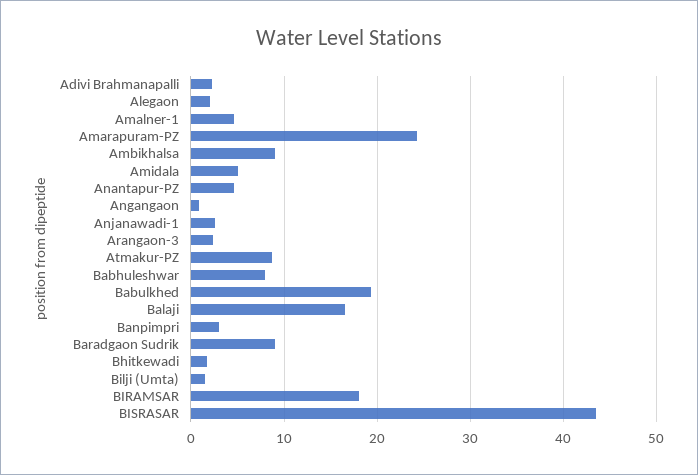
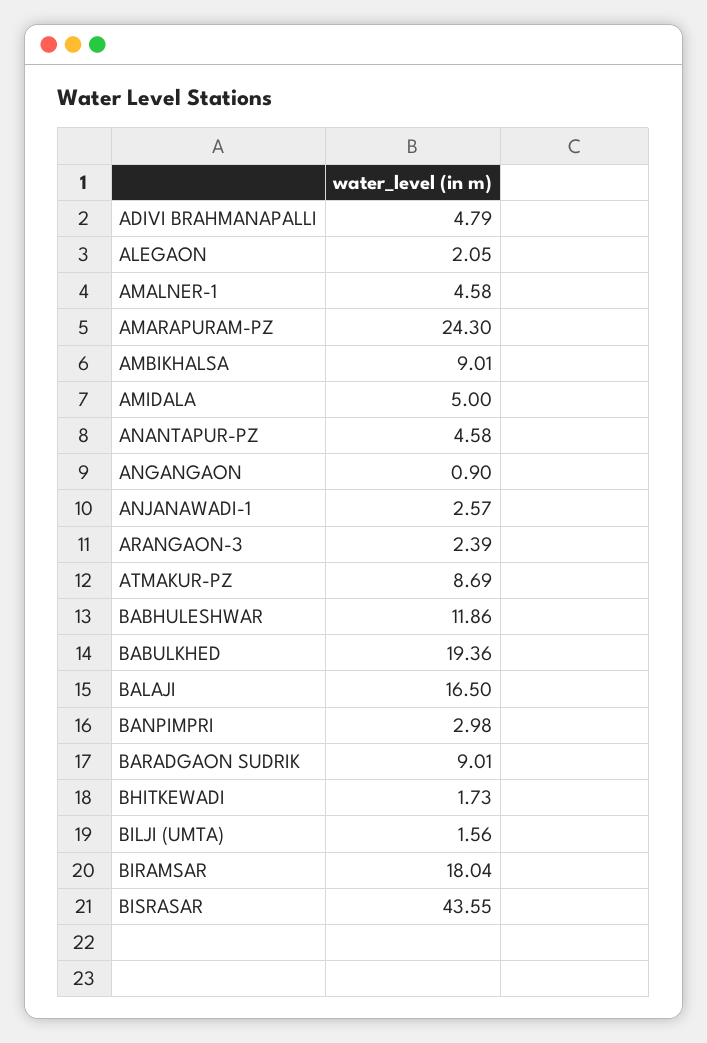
  {
-   "Adivi Brahmanapalli": 2,
+   "Adivi Brahmanapalli": 4.79,
    "Alegaon": 2.05,
    "Amalner-1": 4.58,
    "Amarapuram-PZ": 24.3,
    "Ambikhalsa": 9.01,
    "Amidala": 5,
    "Anantapur-PZ": 4.58,
    "Angangaon": 0.9,
    "Anjanawadi-1": 2.57,
    "Arangaon-3": 2.39,
    "Atmakur-PZ": 8.69,
-   "Babhuleshwar": 8,
+   "Babhuleshwar": 11.86,
    "Babulkhed": 19.36,
    "Balaji": 16.5,
    "Banpimpri": 2.98,
    "Baradgaon Sudrik": 9.01,
    "Bhitkewadi": 1.73,
    "Bilji (Umta)": 1.56,
    "BIRAMSAR": 18.04,
    "BISRASAR": 43.55
  }

